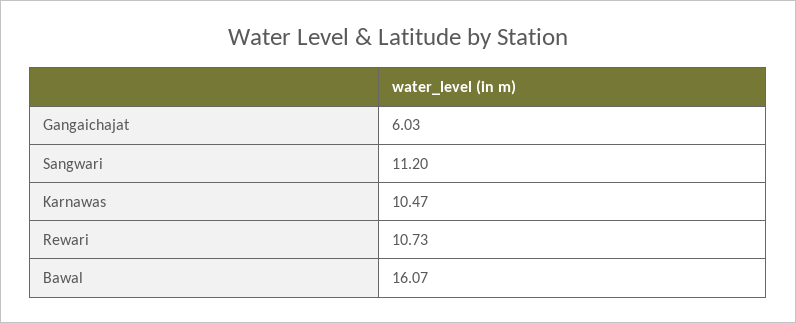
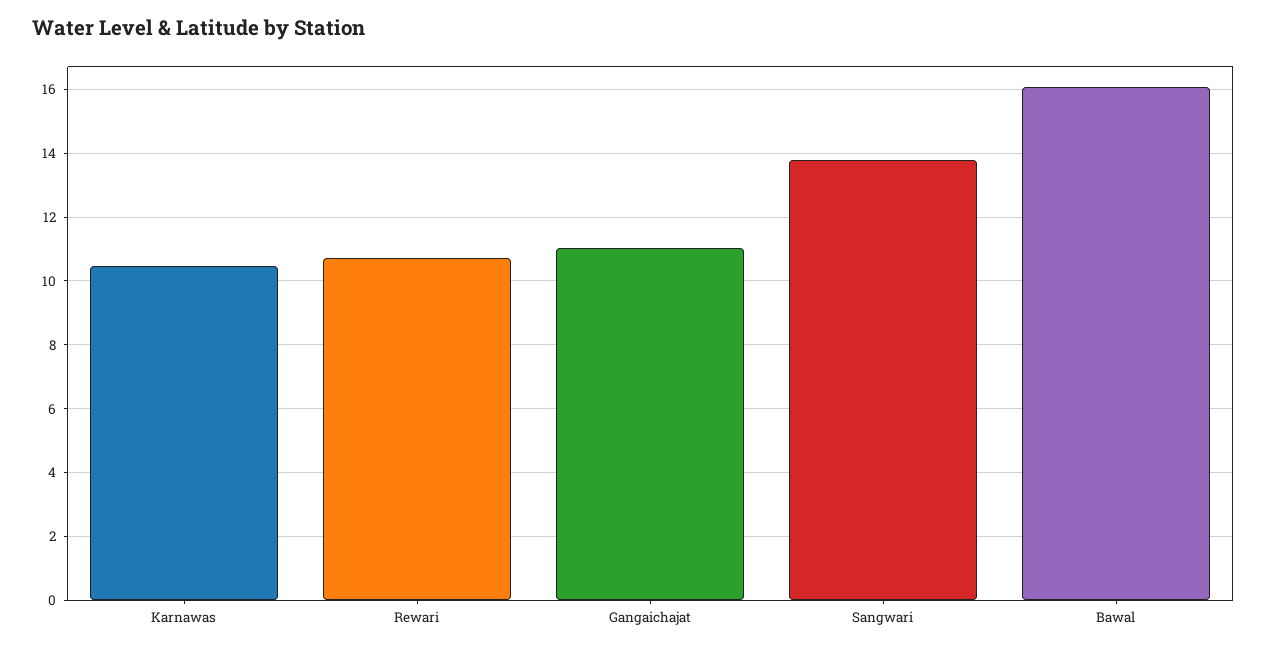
  {
-   "Gangaichajat": 6.03,
+   "Gangaichajat": 11,
-   "Sangwari": 11.2,
+   "Sangwari": 13.8,
    "Karnawas": 10.47,
    "Rewari": 10.73,
    "Bawal": 16.07
  }

